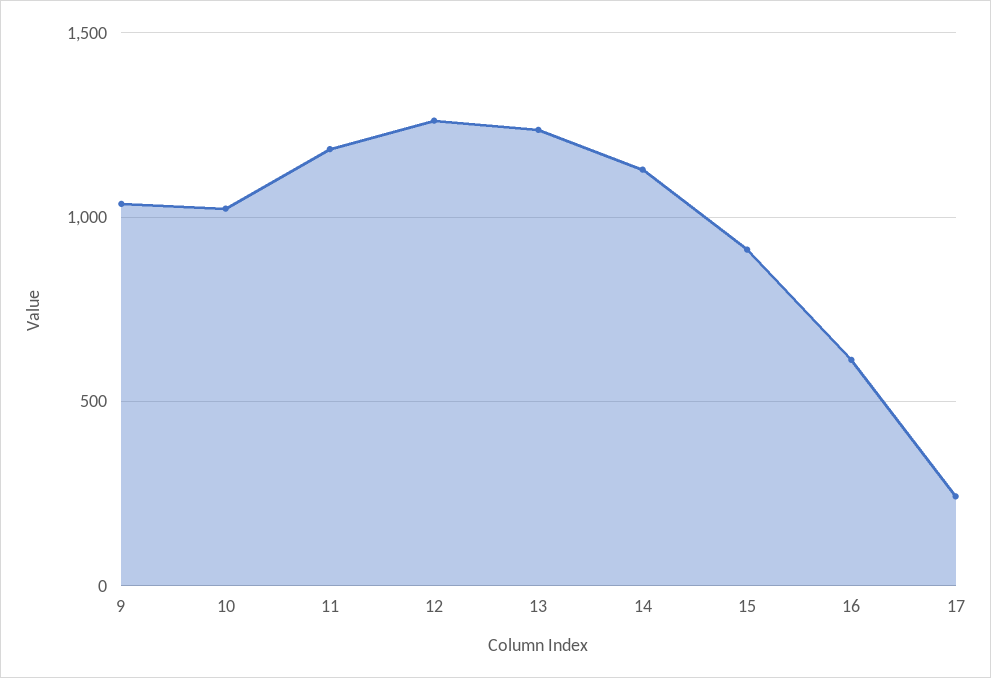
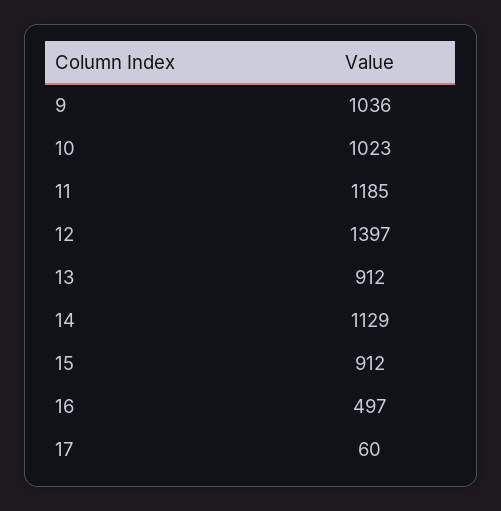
  {
    "9": 1036,
    "10": 1023,
    "11": 1185,
-   "12": 1250,
+   "12": 1397,
-   "13": 1250,
+   "13": 912,
    "14": 1129,
    "15": 912,
-   "16": 600,
+   "16": 497,
-   "17": 250
+   "17": 60
  }

